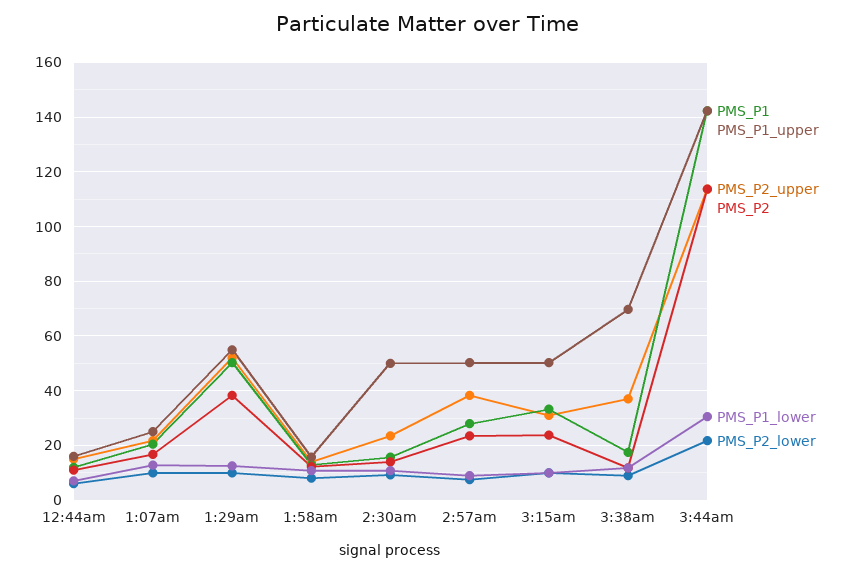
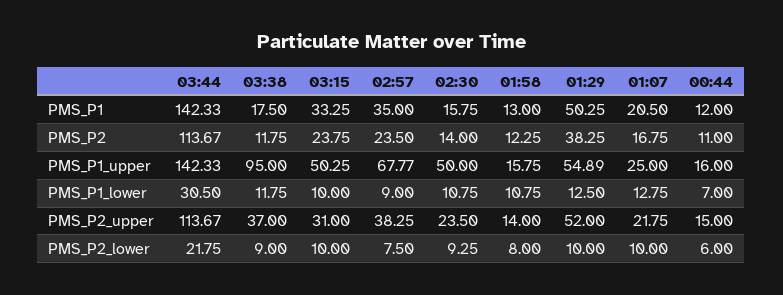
  {
    "PMS_P1": {
      "12:44am": 12,
      "1:07am": 20.5,
      "1:29am": 50.25,
      "1:58am": 13,
      "2:30am": 15.75,
-     "2:57am": 27.5,
+     "2:57am": 35,
      "3:15am": 33.25,
      "3:38am": 17.5,
      "3:44am": 142.33
    },
    "PMS_P1_upper": {
      "12:44am": 16,
      "1:07am": 25,
      "1:29am": 54.89,
      "1:58am": 15.75,
      "2:30am": 50,
-     "2:57am": 50,
+     "2:57am": 67.77,
      "3:15am": 50.25,
-     "3:38am": 70,
+     "3:38am": 95,
      "3:44am": 142.33
    },
    "PMS_P2_upper": {
      "12:44am": 15,
      "1:07am": 21.75,
      "1:29am": 52,
      "1:58am": 14,
      "2:30am": 23.5,
      "2:57am": 38.25,
      "3:15am": 31,
      "3:38am": 37,
      "3:44am": 113.67
    },
    "PMS_P2": {
      "12:44am": 11,
      "1:07am": 16.75,
      "1:29am": 38.25,
      "1:58am": 12.25,
      "2:30am": 14,
      "2:57am": 23.5,
      "3:15am": 23.75,
      "3:38am": 11.75,
      "3:44am": 113.67
    },
    "PMS_P1_lower": {
      "12:44am": 7,
      "1:07am": 12.75,
      "1:29am": 12.5,
      "1:58am": 10.75,
      "2:30am": 10.75,
      "2:57am": 9,
      "3:15am": 10,
      "3:38am": 11.75,
      "3:44am": 30.5
    },
    "PMS_P2_lower": {
      "12:44am": 6,
      "1:07am": 10,
      "1:29am": 10,
      "1:58am": 8,
      "2:30am": 9.25,
      "2:57am": 7.5,
      "3:15am": 10,
      "3:38am": 9,
      "3:44am": 21.75
    }
  }

